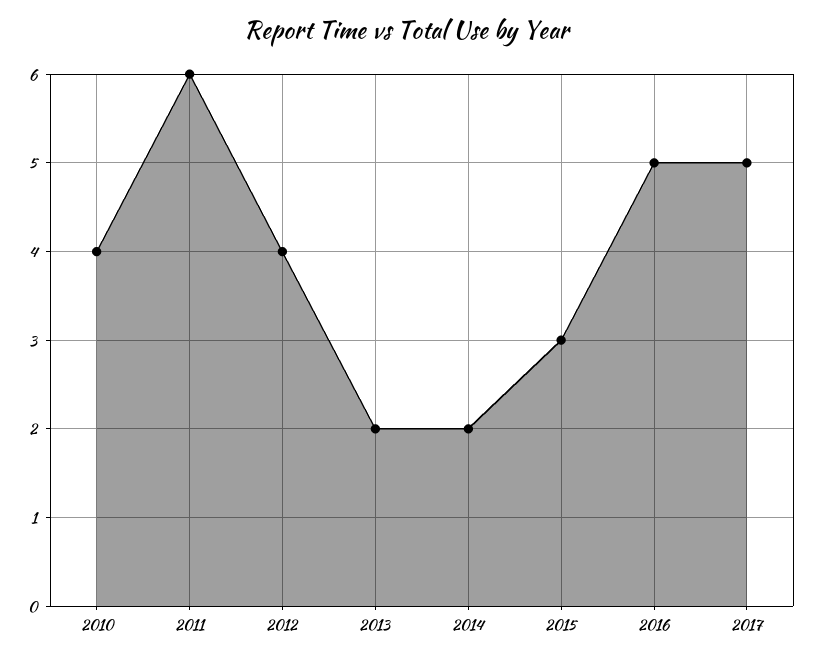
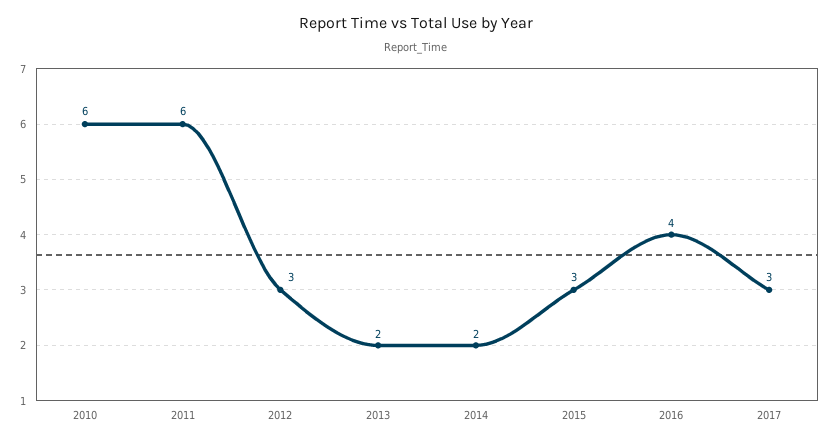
  {
-   "2010": 4,
+   "2010": 6,
    "2011": 6,
-   "2012": 4,
+   "2012": 3,
    "2013": 2,
    "2014": 2,
    "2015": 3,
-   "2016": 5,
+   "2016": 4,
-   "2017": 5
+   "2017": 3
  }

